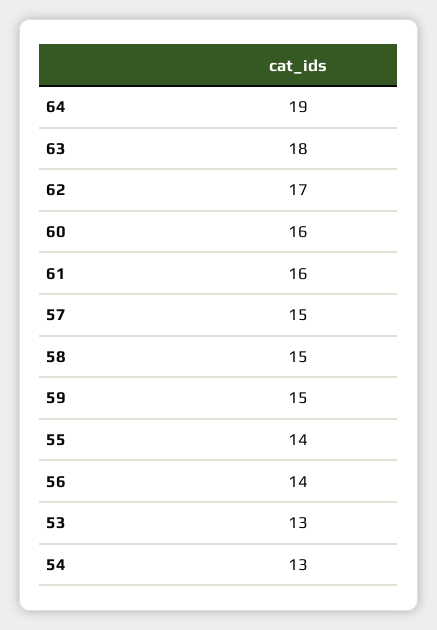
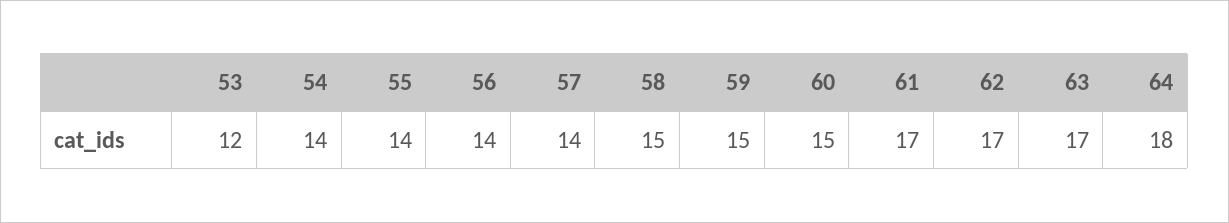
  {
-   "64": 19,
+   "64": 18,
-   "63": 18,
+   "63": 17,
    "62": 17,
-   "60": 16,
+   "60": 15,
-   "61": 16,
+   "61": 17,
-   "57": 15,
+   "57": 14,
    "58": 15,
    "59": 15,
    "55": 14,
    "56": 14,
-   "53": 13,
+   "53": 12,
-   "54": 13
+   "54": 14
  }

